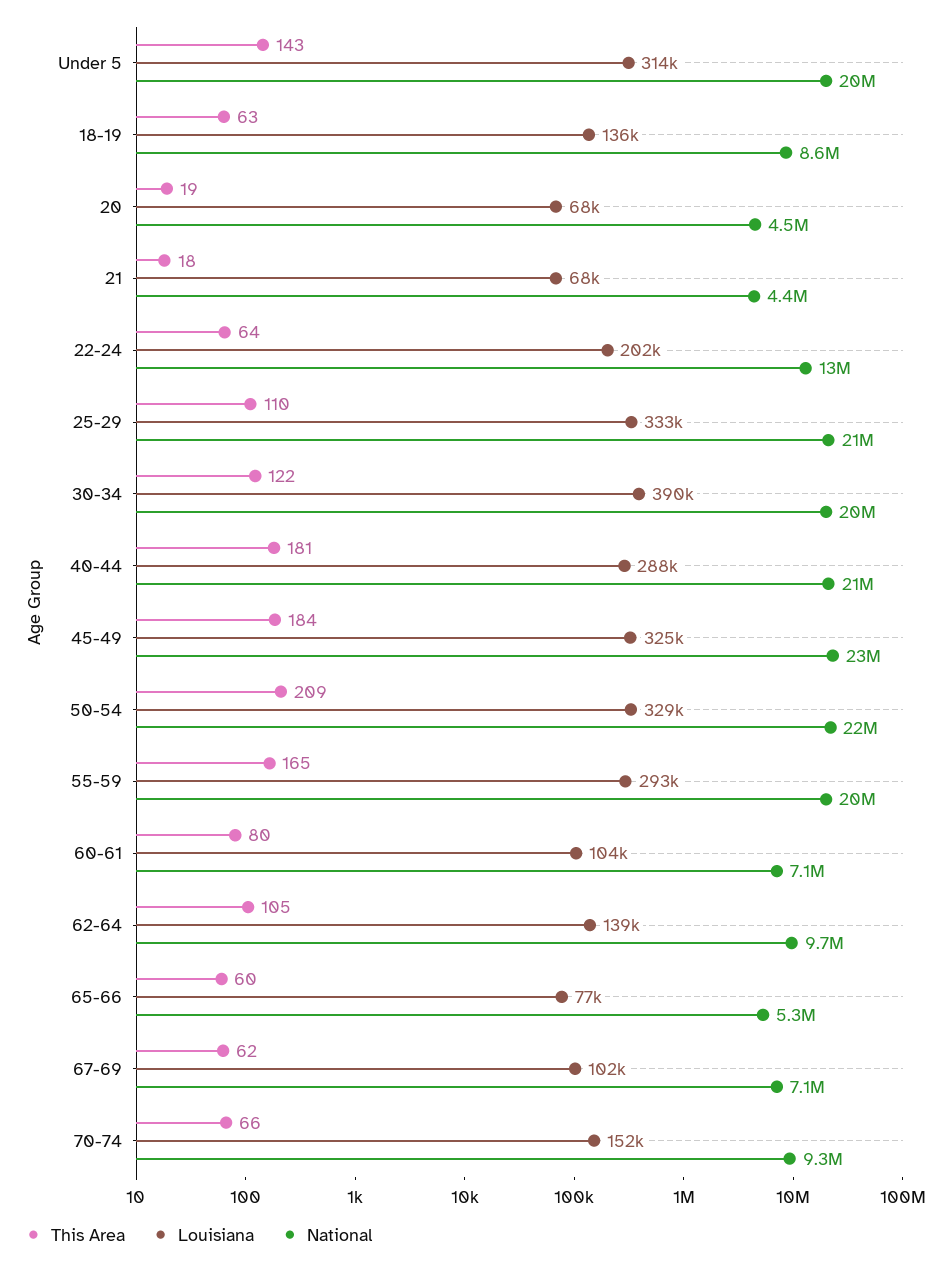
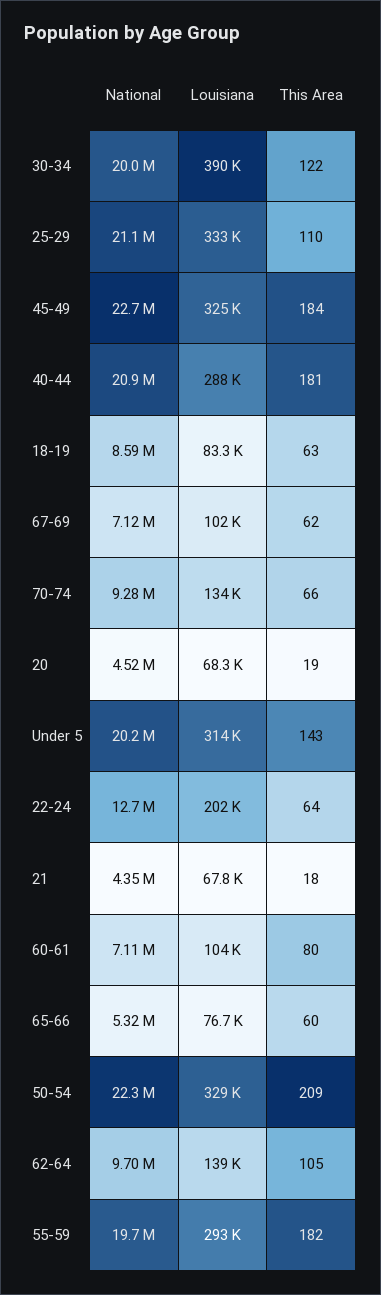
  {
    "This Area": {
      "Under 5": 143,
      "18-19": 63,
      "20": 19,
      "21": 18,
      "22-24": 64,
      "25-29": 110,
      "30-34": 122,
      "40-44": 181,
      "45-49": 184,
      "50-54": 209,
-     "55-59": 165,
+     "55-59": 182,
      "60-61": 80,
      "62-64": 105,
      "65-66": 60,
      "67-69": 62,
      "70-74": 66
    },
    "Louisiana": {
      "Under 5": 314000,
-     "18-19": 136000,
+     "18-19": 83300,
      "20": 68300,
      "21": 67800,
      "22-24": 202000,
      "25-29": 333000,
      "30-34": 390000,
      "40-44": 288000,
      "45-49": 325000,
      "50-54": 329000,
      "55-59": 293000,
      "60-61": 104000,
      "62-64": 139000,
      "65-66": 76700,
      "67-69": 102000,
-     "70-74": 152000
+     "70-74": 134000
    },
    "National": {
      "Under 5": 20200000,
      "18-19": 8590000,
      "20": 4520000,
      "21": 4350000,
      "22-24": 12700000,
      "25-29": 21100000,
      "30-34": 20000000,
      "40-44": 20900000,
      "45-49": 22700000,
      "50-54": 22300000,
      "55-59": 19700000,
      "60-61": 7110000,
      "62-64": 9700000,
      "65-66": 5320000,
      "67-69": 7120000,
      "70-74": 9280000
    }
  }

